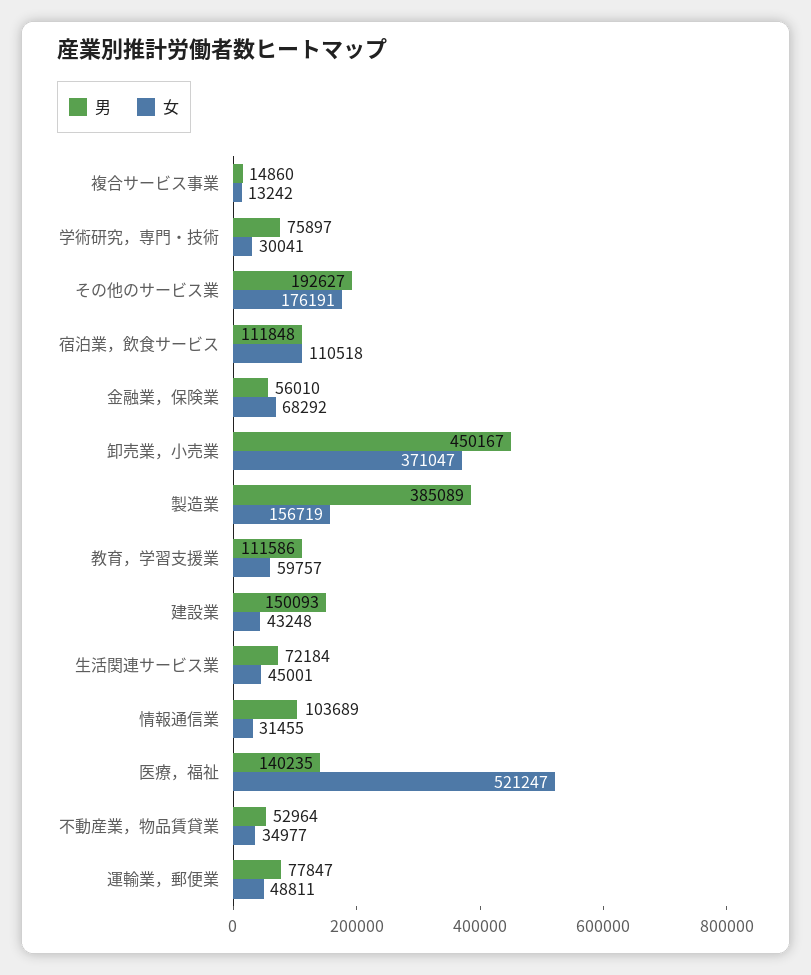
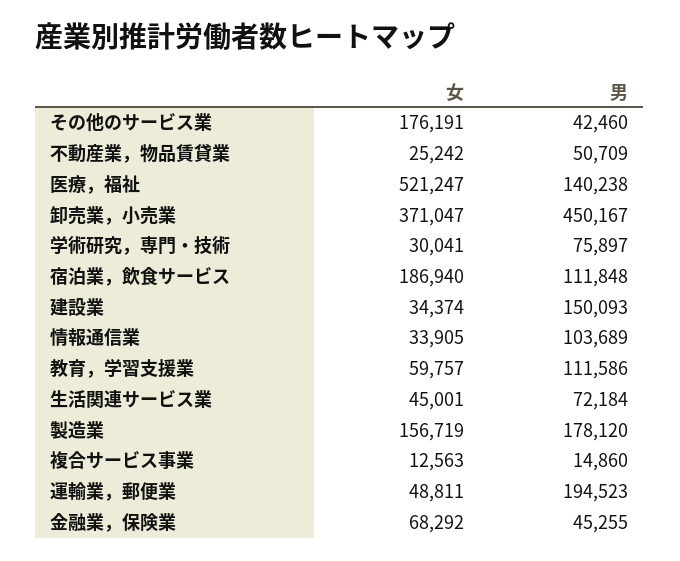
  {
    "男": {
      "複合サービス事業": 14860,
      "学術研究，専門・技術": 75897,
-     "その他のサービス業": 192627,
+     "その他のサービス業": 42460,
      "宿泊業，飲食サービス": 111848,
-     "金融業，保険業": 56010,
+     "金融業，保険業": 45255,
      "卸売業，小売業": 450167,
-     "製造業": 385089,
+     "製造業": 178120,
      "教育，学習支援業": 111586,
      "建設業": 150093,
      "生活関連サービス業": 72184,
      "情報通信業": 103689,
-     "医療，福祉": 140235,
+     "医療，福祉": 140238,
-     "不動産業，物品賃貸業": 52964,
+     "不動産業，物品賃貸業": 50709,
-     "運輸業，郵便業": 77847
+     "運輸業，郵便業": 194523
    },
    "女": {
-     "複合サービス事業": 13242,
+     "複合サービス事業": 12563,
      "学術研究，専門・技術": 30041,
      "その他のサービス業": 176191,
-     "宿泊業，飲食サービス": 110518,
+     "宿泊業，飲食サービス": 186940,
      "金融業，保険業": 68292,
      "卸売業，小売業": 371047,
      "製造業": 156719,
      "教育，学習支援業": 59757,
-     "建設業": 43248,
+     "建設業": 34374,
      "生活関連サービス業": 45001,
-     "情報通信業": 31455,
+     "情報通信業": 33905,
      "医療，福祉": 521247,
-     "不動産業，物品賃貸業": 34977,
+     "不動産業，物品賃貸業": 25242,
      "運輸業，郵便業": 48811
    }
  }

